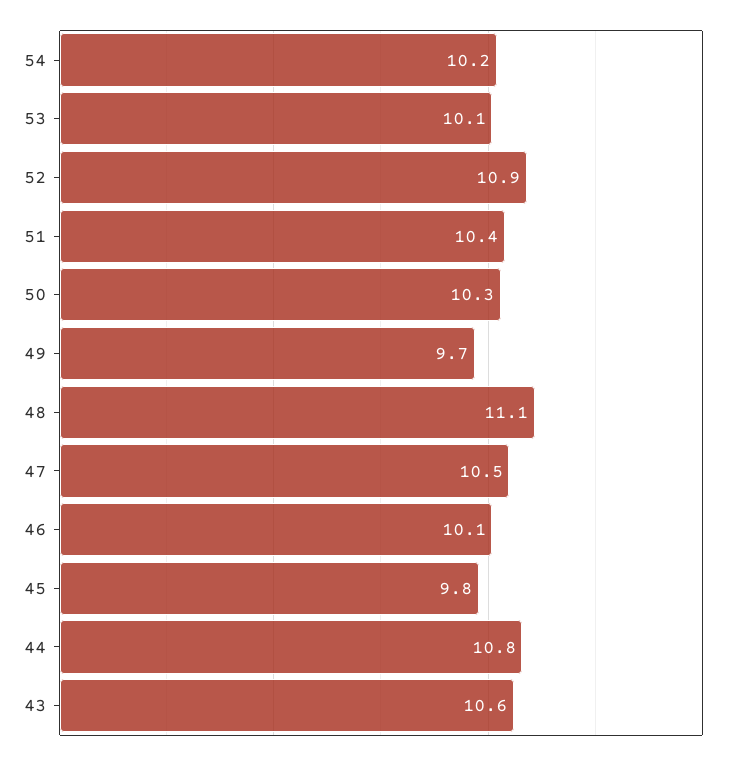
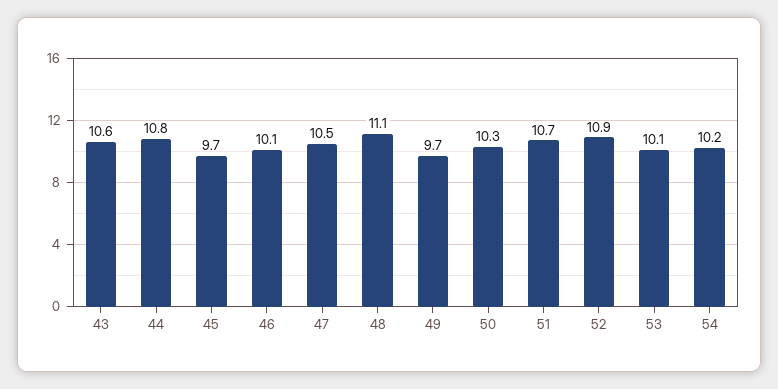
  {
    "54": 10.2,
    "53": 10.1,
    "52": 10.9,
-   "51": 10.4,
+   "51": 10.7,
    "50": 10.3,
    "49": 9.7,
    "48": 11.1,
    "47": 10.5,
    "46": 10.1,
-   "45": 9.8,
+   "45": 9.7,
    "44": 10.8,
    "43": 10.6
  }

